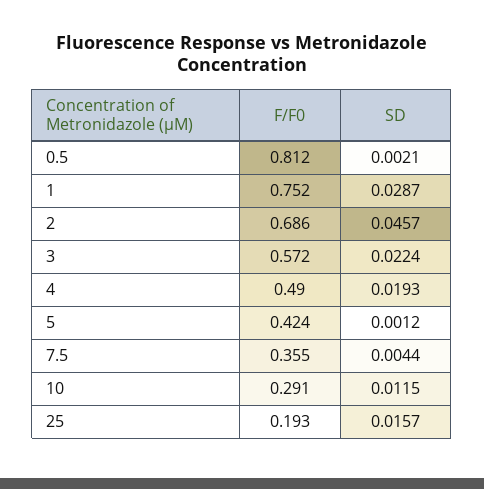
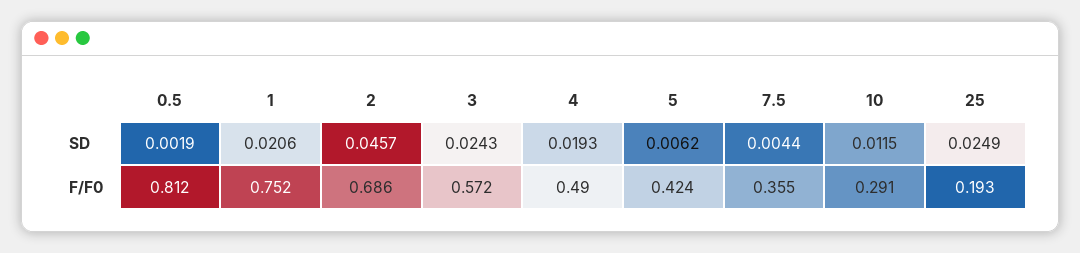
  {
    "F/F0": {
      "0.5": 0.812,
      "1": 0.752,
      "2": 0.686,
      "3": 0.572,
      "4": 0.49,
      "5": 0.424,
      "7.5": 0.355,
      "10": 0.291,
      "25": 0.193
    },
    "SD": {
-     "0.5": 0.0021,
+     "0.5": 0.0019,
-     "1": 0.0287,
+     "1": 0.0206,
      "2": 0.0457,
-     "3": 0.0224,
+     "3": 0.0243,
      "4": 0.0193,
-     "5": 0.0012,
+     "5": 0.0062,
      "7.5": 0.0044,
      "10": 0.0115,
-     "25": 0.0157
+     "25": 0.0249
    }
  }

